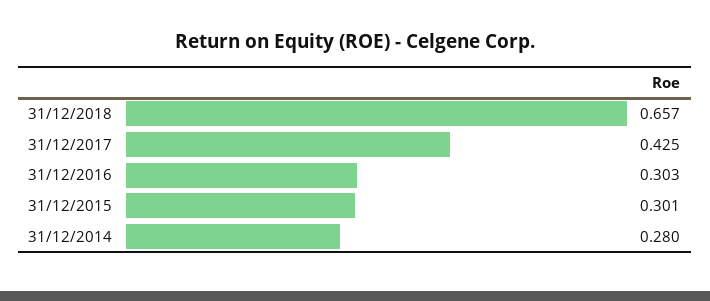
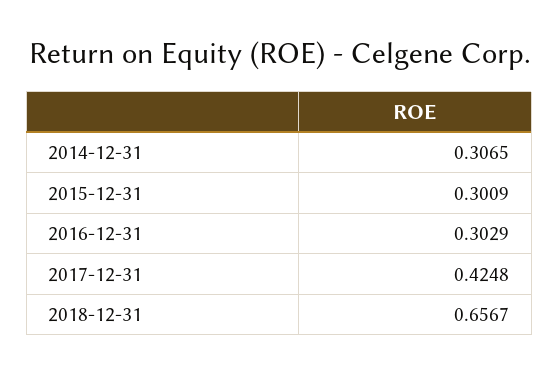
  {
    "31/12/2018": 0.6567,
    "31/12/2017": 0.4248,
    "31/12/2016": 0.3029,
    "31/12/2015": 0.3009,
-   "31/12/2014": 0.28
+   "31/12/2014": 0.3065
  }

